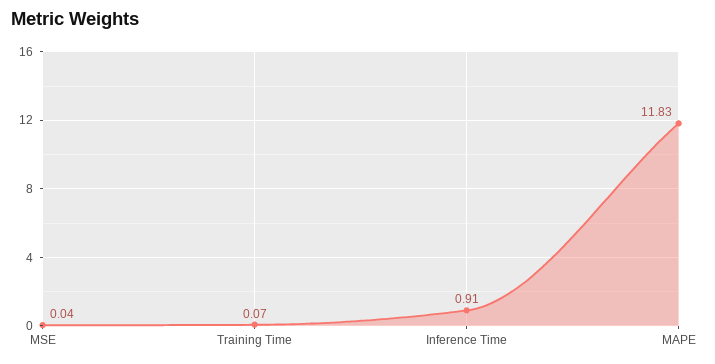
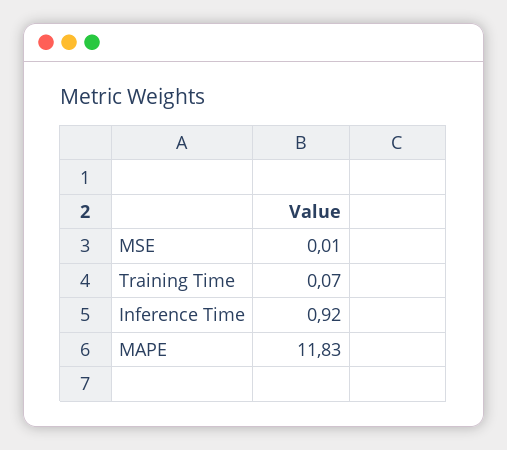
  {
-   "MSE": 0.04,
+   "MSE": 0.01,
    "Training Time": 0.07,
-   "Inference Time": 0.91,
+   "Inference Time": 0.92,
    "MAPE": 11.83
  }

